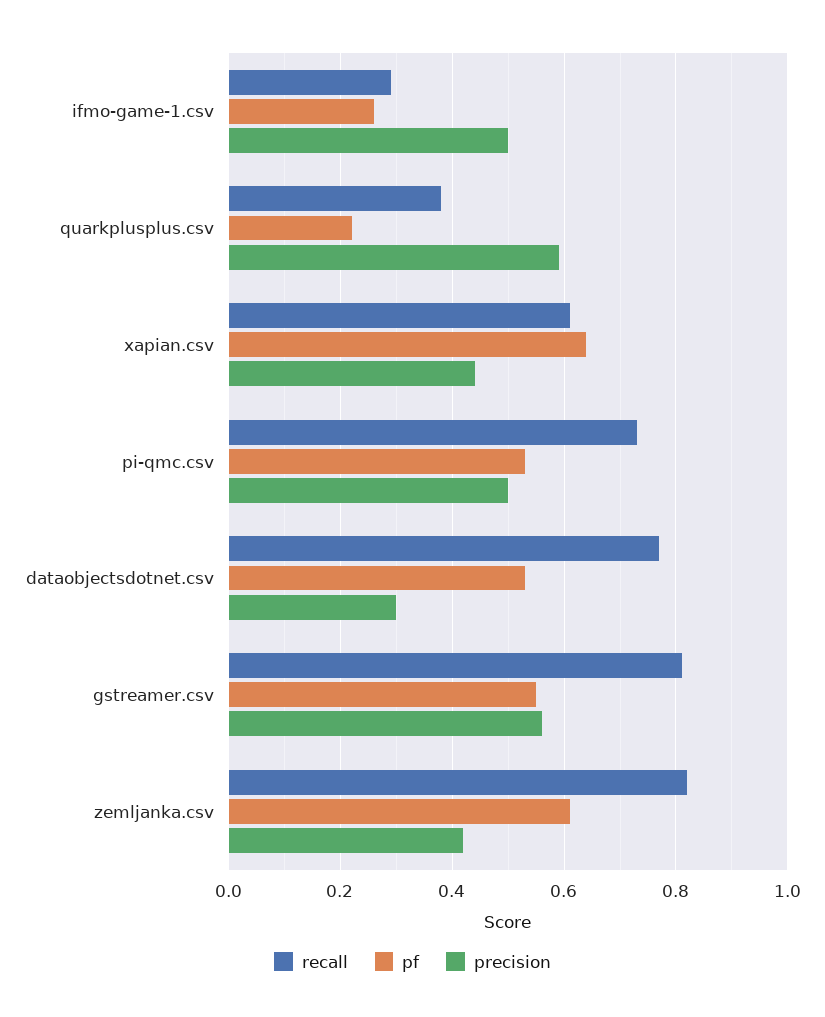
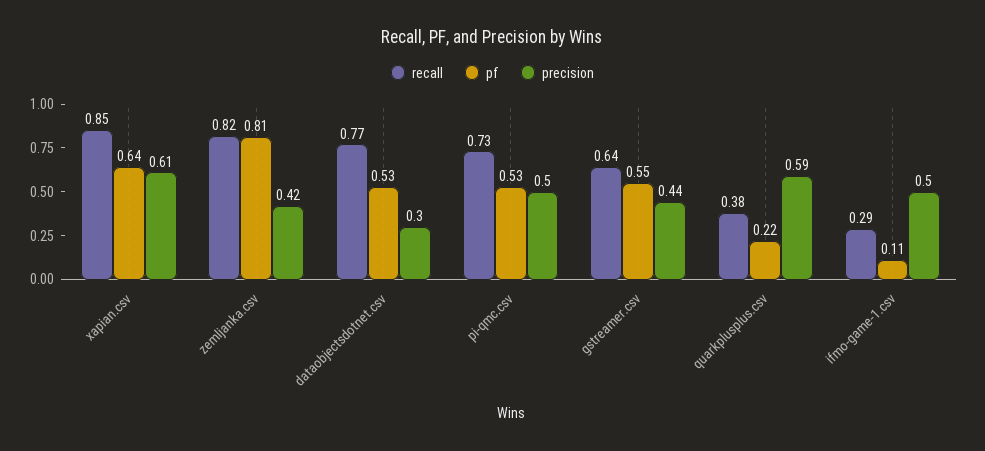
  {
    "recall": {
      "ifmo-game-1.csv": 0.29,
      "quarkplusplus.csv": 0.38,
-     "xapian.csv": 0.6,
+     "xapian.csv": 0.85,
      "pi-qmc.csv": 0.73,
      "dataobjectsdotnet.csv": 0.77,
-     "gstreamer.csv": 0.8,
+     "gstreamer.csv": 0.64,
      "zemljanka.csv": 0.82
    },
    "pf": {
-     "ifmo-game-1.csv": 0.25,
+     "ifmo-game-1.csv": 0.11,
      "quarkplusplus.csv": 0.22,
      "xapian.csv": 0.64,
      "pi-qmc.csv": 0.53,
      "dataobjectsdotnet.csv": 0.53,
      "gstreamer.csv": 0.55,
-     "zemljanka.csv": 0.6
+     "zemljanka.csv": 0.81
    },
    "precision": {
      "ifmo-game-1.csv": 0.5,
      "quarkplusplus.csv": 0.59,
-     "xapian.csv": 0.45,
+     "xapian.csv": 0.61,
      "pi-qmc.csv": 0.5,
      "dataobjectsdotnet.csv": 0.3,
-     "gstreamer.csv": 0.55,
+     "gstreamer.csv": 0.44,
      "zemljanka.csv": 0.42
    }
  }

